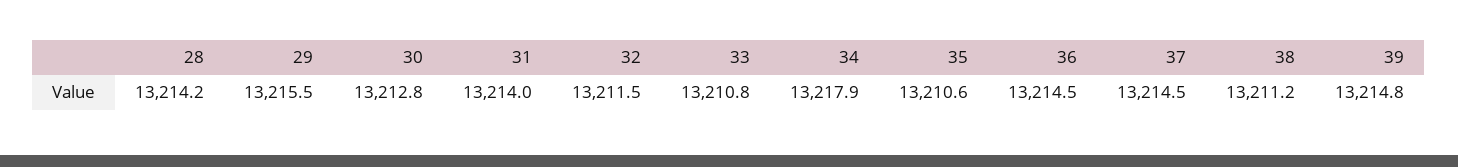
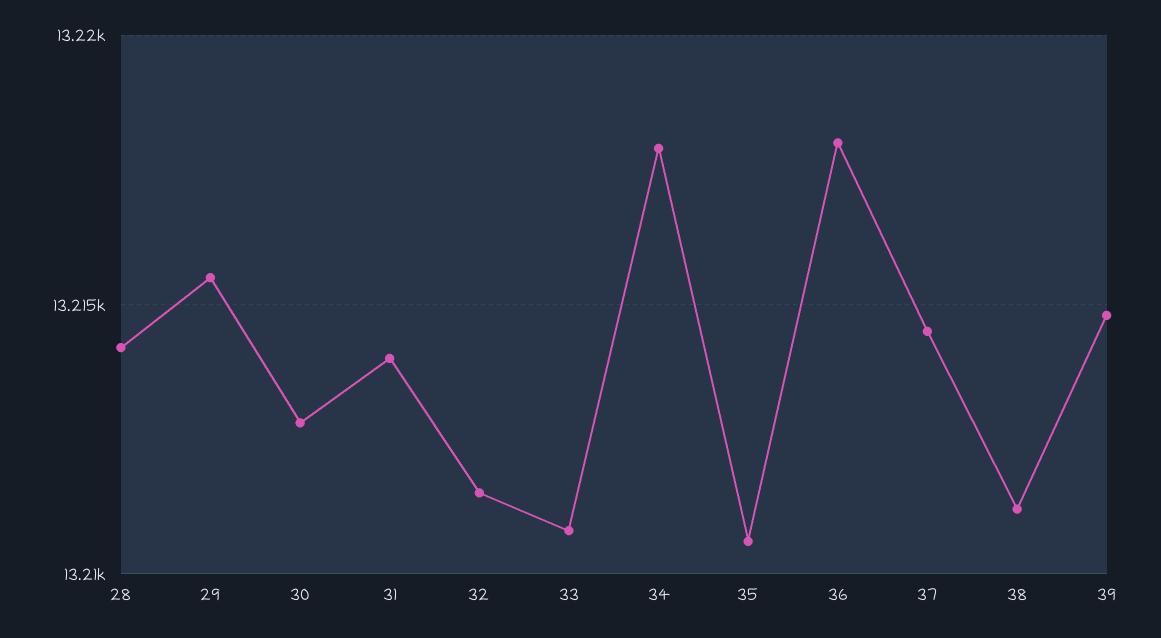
  {
    "28": 13214.2,
    "29": 13215.5,
    "30": 13212.8,
    "31": 13214,
    "32": 13211.5,
    "33": 13210.8,
    "34": 13217.9,
    "35": 13210.6,
-   "36": 13214.5,
+   "36": 13218,
    "37": 13214.5,
    "38": 13211.2,
    "39": 13214.8
  }

